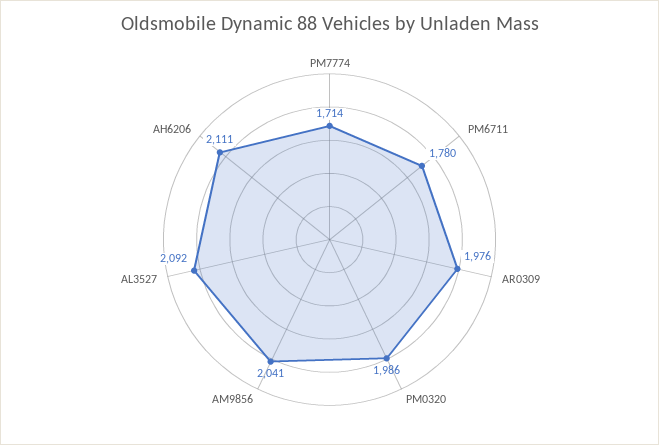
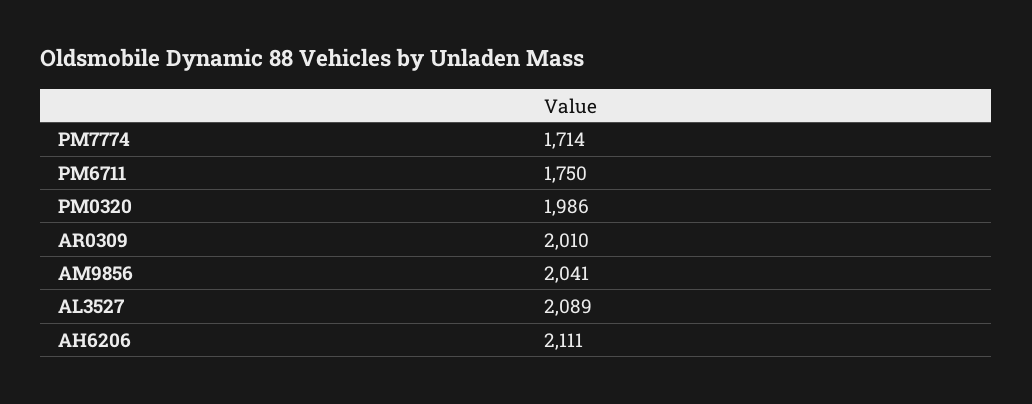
  {
    "PM7774": 1714,
-   "PM6711": 1780,
+   "PM6711": 1750,
-   "AR0309": 1976,
+   "AR0309": 2010,
    "PM0320": 1986,
    "AM9856": 2041,
-   "AL3527": 2092,
+   "AL3527": 2089,
    "AH6206": 2111
  }

